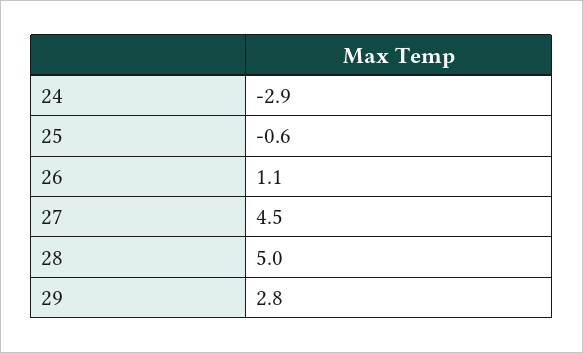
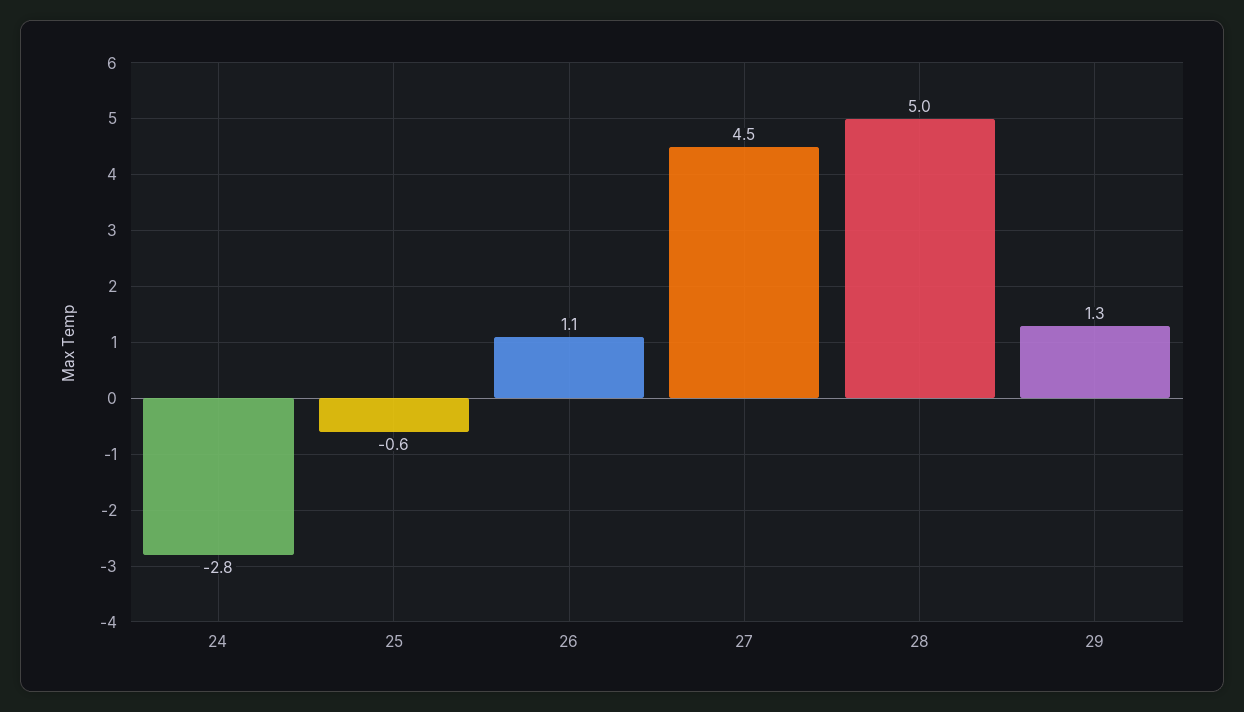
  {
-   "24": -2.9,
+   "24": -2.8,
    "25": -0.6,
    "26": 1.1,
    "27": 4.5,
    "28": 5,
-   "29": 2.8
+   "29": 1.3
  }

